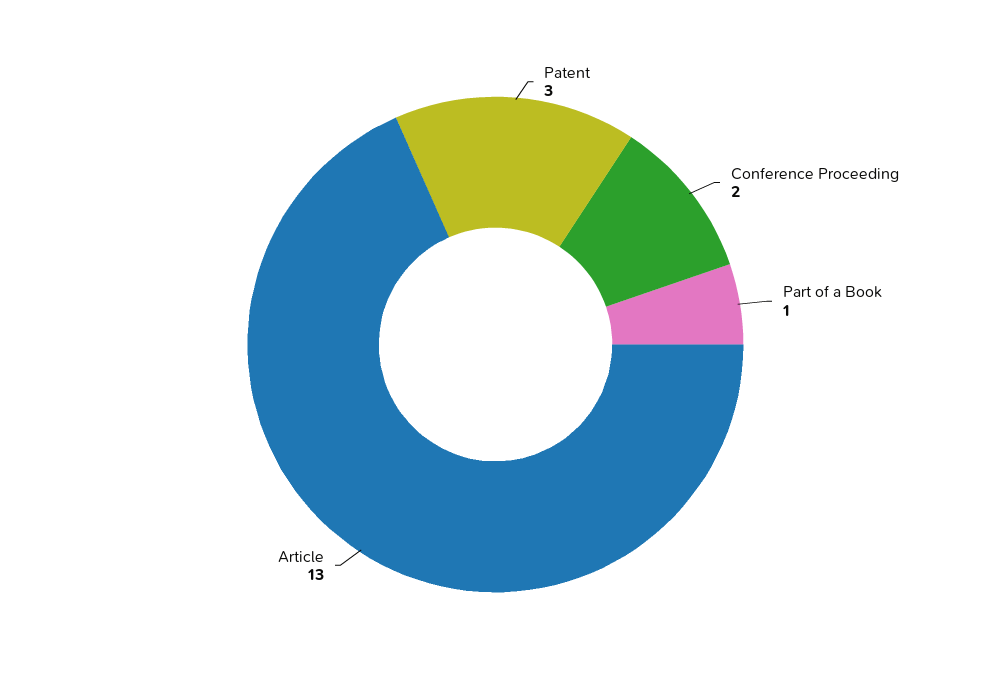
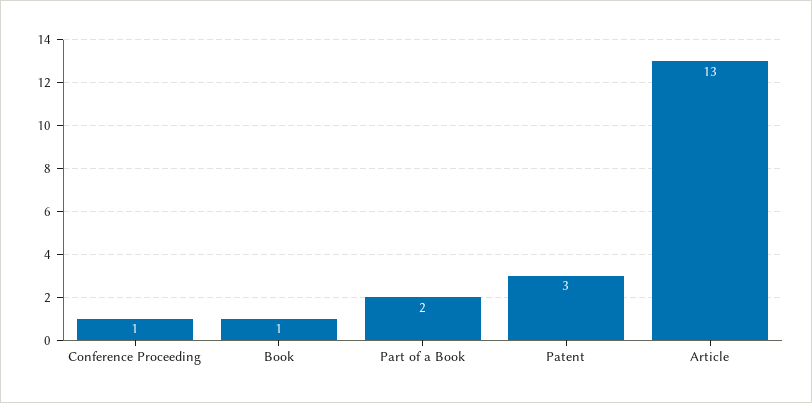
  {
    "Patent": 3,
-   "Conference Proceeding": 2,
+   "Conference Proceeding": 1,
-   "Part of a Book": 1,
+   "Part of a Book": 2,
-   "Article": 13
+   "Article": 13,
+   "Book": 1
  }

